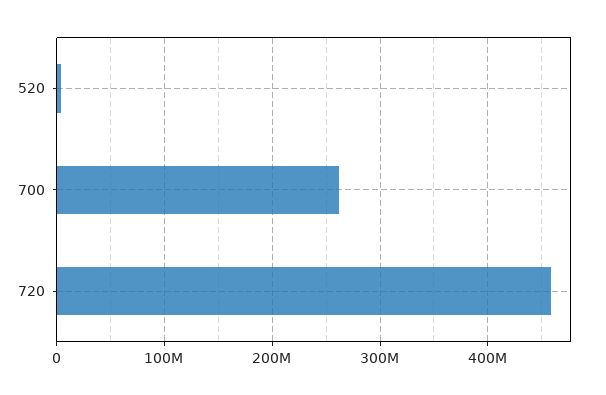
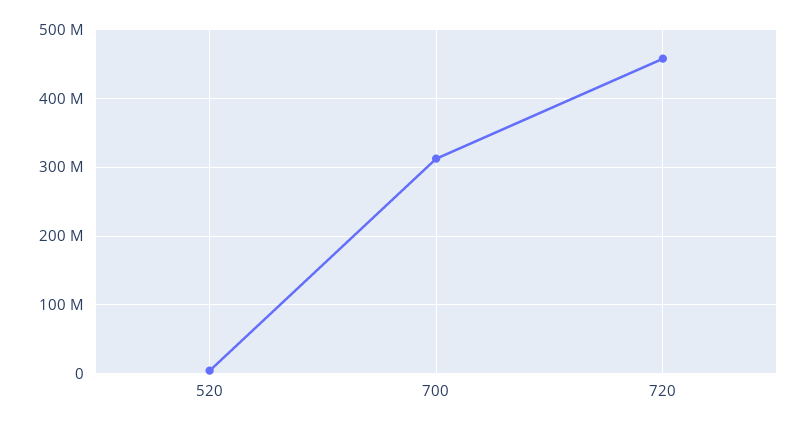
  {
    "520": 0,
-   "700": 260000000,
+   "700": 310000000,
    "720": 460000000
  }

